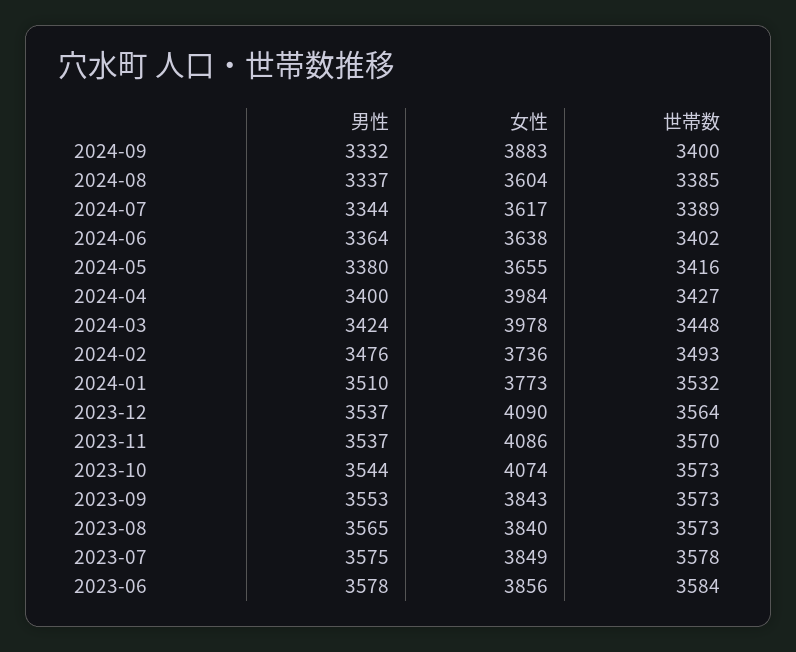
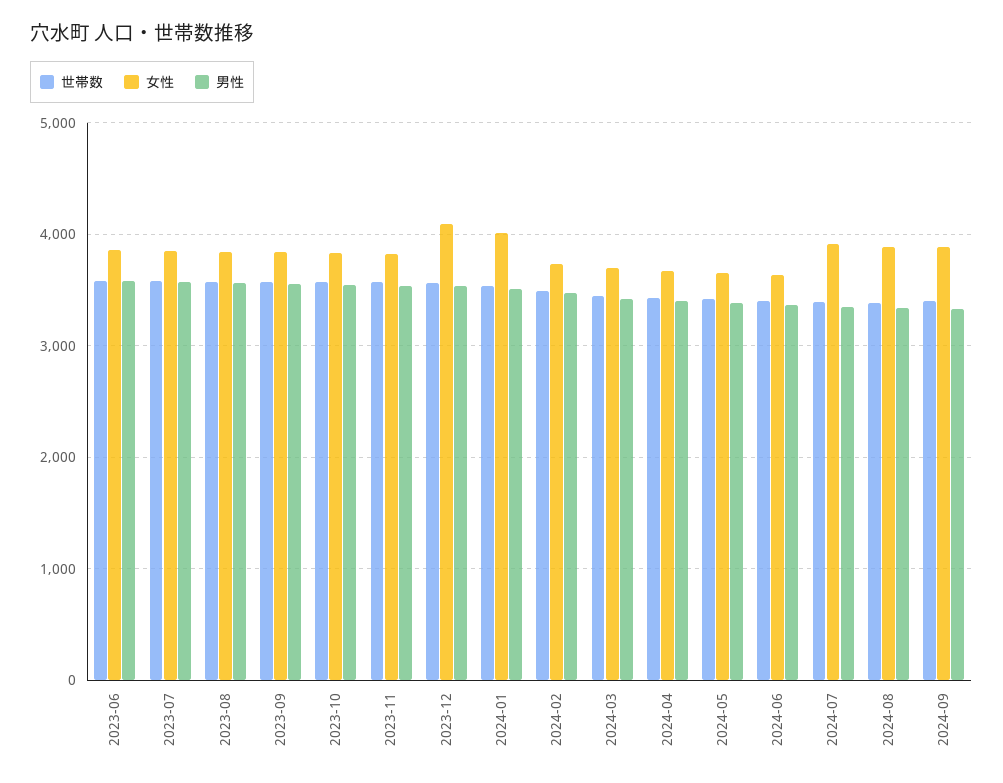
  {
    "男性": {
      "2024-09": 3332,
      "2024-08": 3337,
      "2024-07": 3344,
      "2024-06": 3364,
      "2024-05": 3380,
      "2024-04": 3400,
      "2024-03": 3424,
      "2024-02": 3476,
      "2024-01": 3510,
      "2023-12": 3537,
      "2023-11": 3537,
      "2023-10": 3544,
      "2023-09": 3553,
      "2023-08": 3565,
      "2023-07": 3575,
      "2023-06": 3578
    },
    "女性": {
      "2024-09": 3883,
-     "2024-08": 3604,
+     "2024-08": 3900,
-     "2024-07": 3617,
+     "2024-07": 3900,
      "2024-06": 3638,
      "2024-05": 3655,
-     "2024-04": 3984,
+     "2024-04": 3700,
-     "2024-03": 3978,
+     "2024-03": 3700,
      "2024-02": 3736,
-     "2024-01": 3773,
+     "2024-01": 4000,
      "2023-12": 4090,
-     "2023-11": 4086,
+     "2023-11": 3800,
-     "2023-10": 4074,
+     "2023-10": 3800,
      "2023-09": 3843,
      "2023-08": 3840,
      "2023-07": 3849,
      "2023-06": 3856
    },
    "世帯数": {
      "2024-09": 3400,
      "2024-08": 3385,
      "2024-07": 3389,
      "2024-06": 3402,
      "2024-05": 3416,
      "2024-04": 3427,
      "2024-03": 3448,
      "2024-02": 3493,
      "2024-01": 3532,
      "2023-12": 3564,
      "2023-11": 3570,
      "2023-10": 3573,
      "2023-09": 3573,
      "2023-08": 3573,
      "2023-07": 3578,
      "2023-06": 3584
    }
  }

